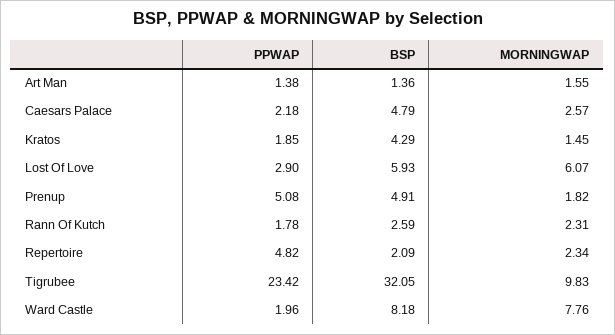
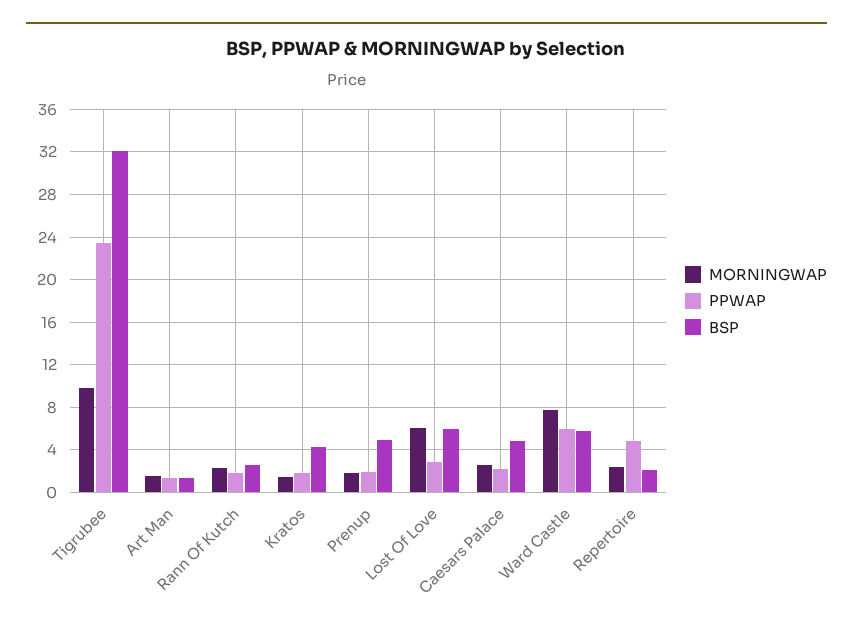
  {
    "PPWAP": {
      "Art Man": 1.38,
      "Caesars Palace": 2.18,
      "Kratos": 1.85,
      "Lost Of Love": 2.9,
-     "Prenup": 5.08,
+     "Prenup": 2,
      "Rann Of Kutch": 1.78,
      "Repertoire": 4.82,
      "Tigrubee": 23.42,
-     "Ward Castle": 1.96
+     "Ward Castle": 6
    },
    "BSP": {
      "Art Man": 1.36,
      "Caesars Palace": 4.79,
      "Kratos": 4.29,
      "Lost Of Love": 5.93,
      "Prenup": 4.91,
      "Rann Of Kutch": 2.59,
      "Repertoire": 2.09,
      "Tigrubee": 32.05,
-     "Ward Castle": 8.18
+     "Ward Castle": 6
    },
    "MORNINGWAP": {
      "Art Man": 1.55,
      "Caesars Palace": 2.57,
      "Kratos": 1.45,
      "Lost Of Love": 6.07,
      "Prenup": 1.82,
      "Rann Of Kutch": 2.31,
      "Repertoire": 2.34,
      "Tigrubee": 9.83,
      "Ward Castle": 7.76
    }
  }

